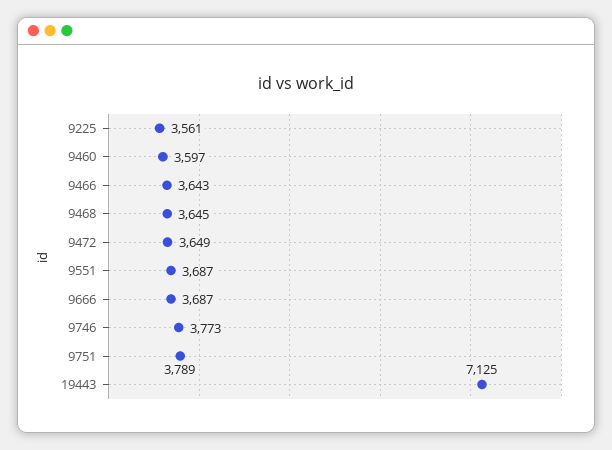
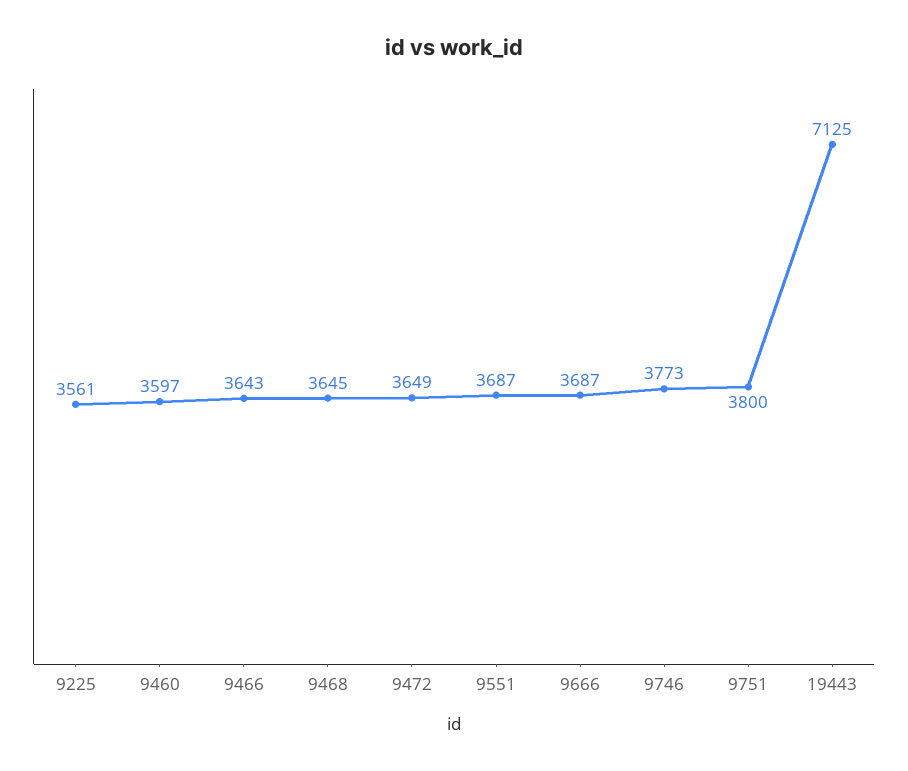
  {
    "9225": 3561,
    "9460": 3597,
    "9466": 3643,
    "9468": 3645,
    "9472": 3649,
    "9551": 3687,
    "9666": 3687,
    "9746": 3773,
-   "9751": 3789,
+   "9751": 3800,
    "19443": 7125
  }

